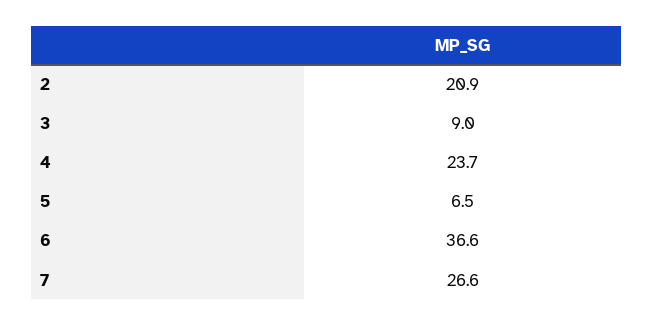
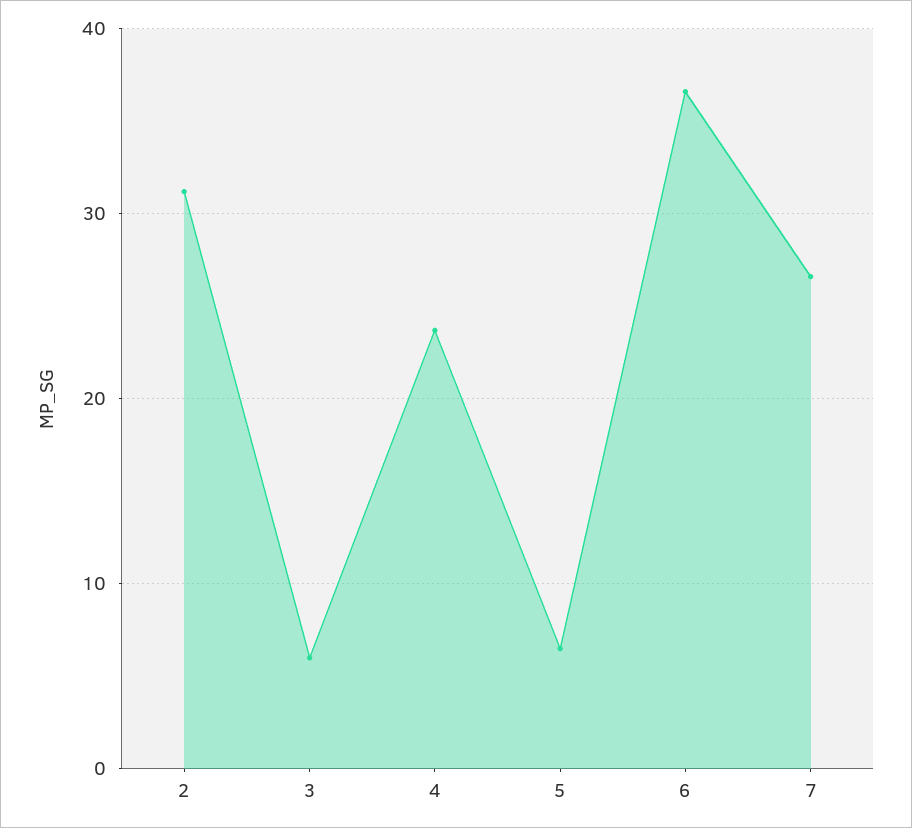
  {
-   "2": 20.9,
+   "2": 31,
-   "3": 9,
+   "3": 6,
    "4": 23.7,
    "5": 6.5,
    "6": 36.6,
    "7": 26.6
  }

